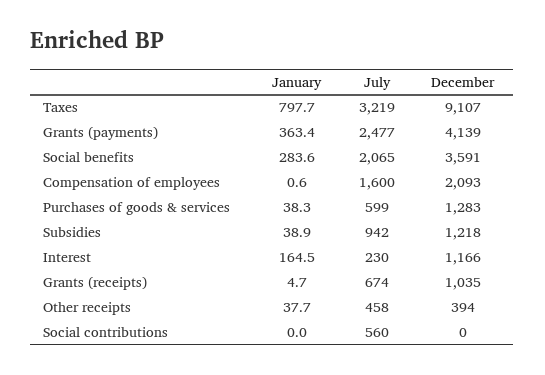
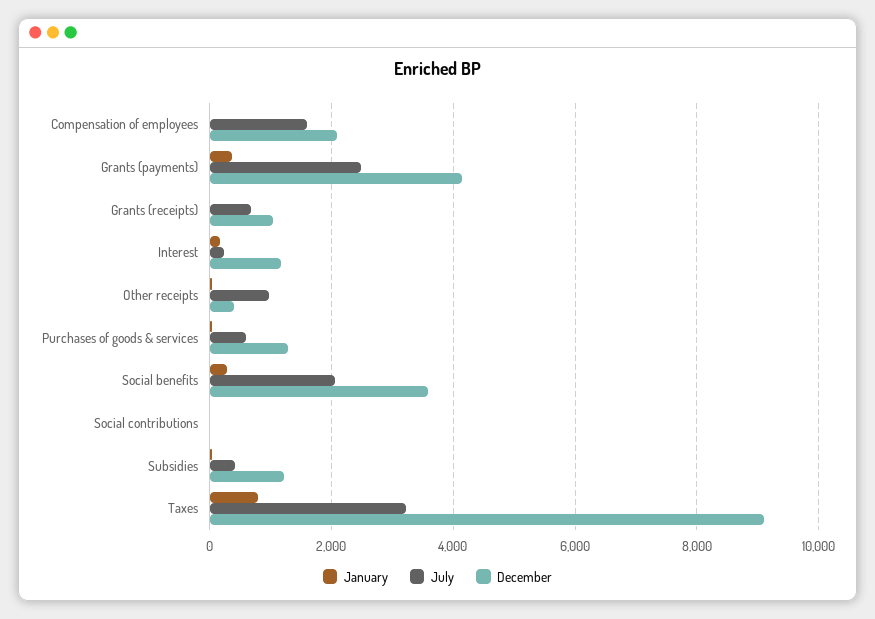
  {
    "January": {
      "Taxes": 797.7,
      "Grants (payments)": 363.4,
      "Social benefits": 283.6,
      "Compensation of employees": 0.6,
      "Purchases of goods & services": 38.3,
      "Subsidies": 38.9,
      "Interest": 164.5,
      "Grants (receipts)": 4.7,
      "Other receipts": 37.7,
      "Social contributions": 0
    },
    "July": {
      "Taxes": 3219,
      "Grants (payments)": 2477,
      "Social benefits": 2065,
      "Compensation of employees": 1600,
      "Purchases of goods & services": 599,
-     "Subsidies": 942,
+     "Subsidies": 400,
      "Interest": 230,
      "Grants (receipts)": 674,
-     "Other receipts": 458,
+     "Other receipts": 1000,
-     "Social contributions": 560
+     "Social contributions": 0
    },
    "December": {
      "Taxes": 9107,
      "Grants (payments)": 4139,
      "Social benefits": 3591,
      "Compensation of employees": 2093,
      "Purchases of goods & services": 1283,
      "Subsidies": 1218,
      "Interest": 1166,
      "Grants (receipts)": 1035,
      "Other receipts": 394,
      "Social contributions": 0
    }
  }

